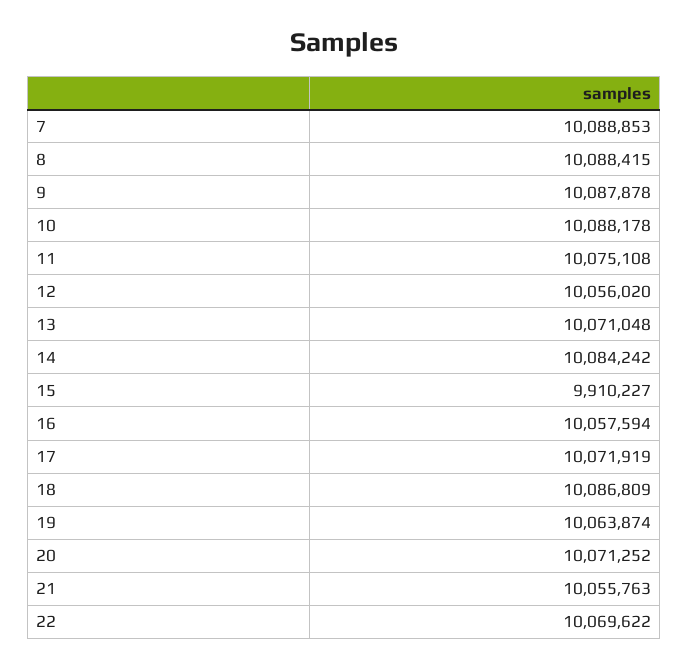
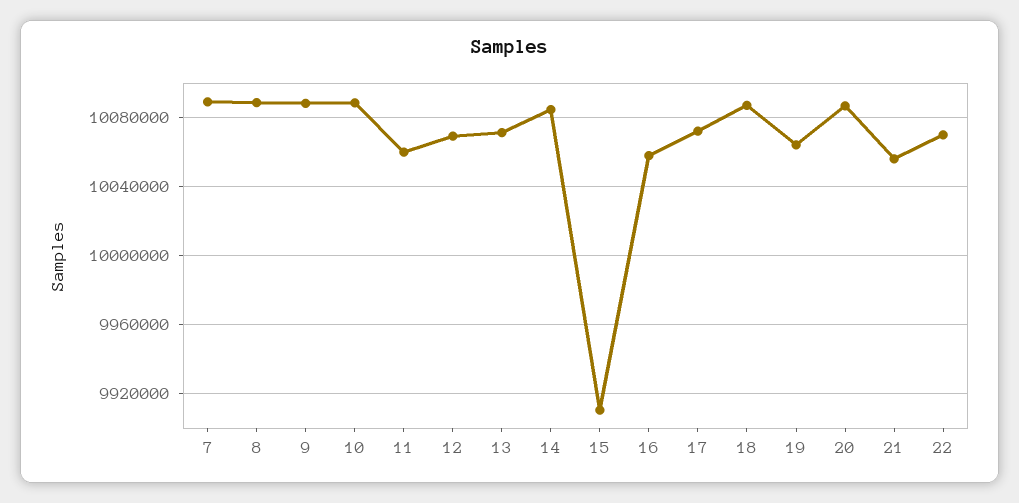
  {
    "7": 10088853,
    "8": 10088415,
    "9": 10087878,
    "10": 10088178,
-   "11": 10075108,
+   "11": 10060000,
-   "12": 10056020,
+   "12": 10070000,
    "13": 10071048,
    "14": 10084242,
    "15": 9910227,
    "16": 10057594,
    "17": 10071919,
    "18": 10086809,
    "19": 10063874,
-   "20": 10071252,
+   "20": 10085000,
    "21": 10055763,
    "22": 10069622
  }

